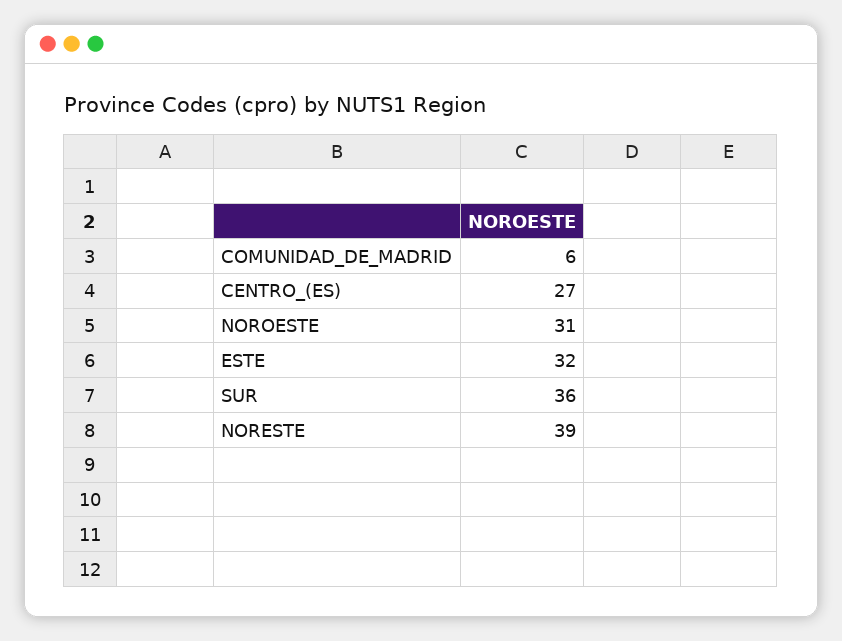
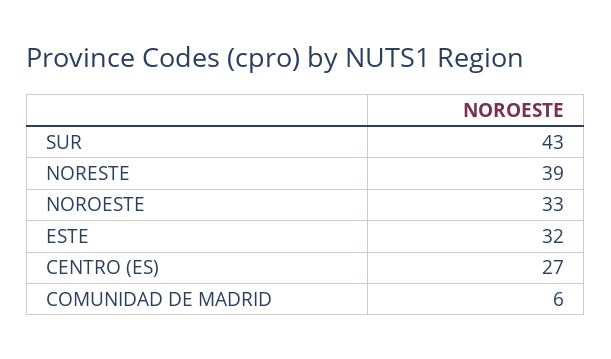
  {
    "COMUNIDAD_DE_MADRID": 6,
    "CENTRO_(ES)": 27,
-   "NOROESTE": 31,
+   "NOROESTE": 33,
    "ESTE": 32,
-   "SUR": 36,
+   "SUR": 43,
    "NORESTE": 39
  }

